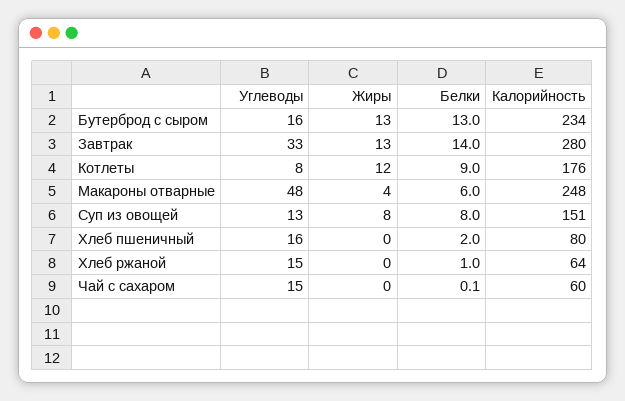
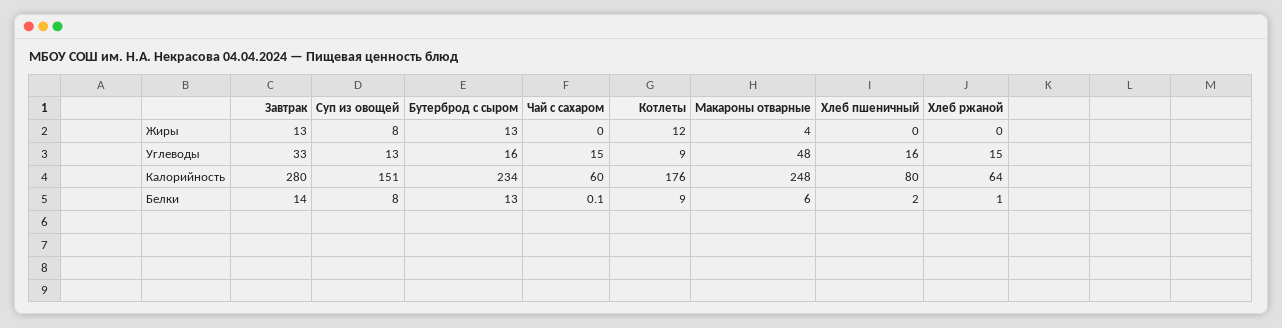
  {
    "Углеводы": {
      "Бутерброд с сыром": 16,
      "Завтрак": 33,
-     "Котлеты": 8,
+     "Котлеты": 9,
      "Макароны отварные": 48,
      "Суп из овощей": 13,
      "Хлеб пшеничный": 16,
      "Хлеб ржаной": 15,
      "Чай с сахаром": 15
    },
    "Жиры": {
      "Бутерброд с сыром": 13,
      "Завтрак": 13,
      "Котлеты": 12,
      "Макароны отварные": 4,
      "Суп из овощей": 8,
      "Хлеб пшеничный": 0,
      "Хлеб ржаной": 0,
      "Чай с сахаром": 0
    },
    "Белки": {
      "Бутерброд с сыром": 13,
      "Завтрак": 14,
      "Котлеты": 9,
      "Макароны отварные": 6,
      "Суп из овощей": 8,
      "Хлеб пшеничный": 2,
      "Хлеб ржаной": 1,
      "Чай с сахаром": 0.1
    },
    "Калорийность": {
      "Бутерброд с сыром": 234,
      "Завтрак": 280,
      "Котлеты": 176,
      "Макароны отварные": 248,
      "Суп из овощей": 151,
      "Хлеб пшеничный": 80,
      "Хлеб ржаной": 64,
      "Чай с сахаром": 60
    }
  }

